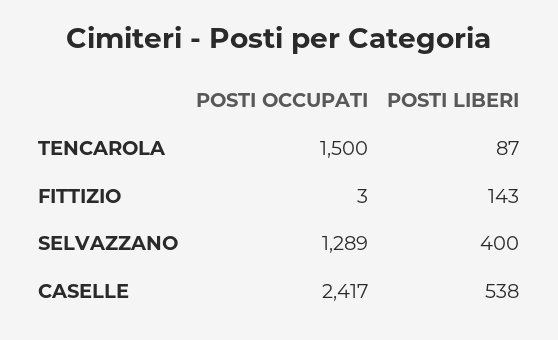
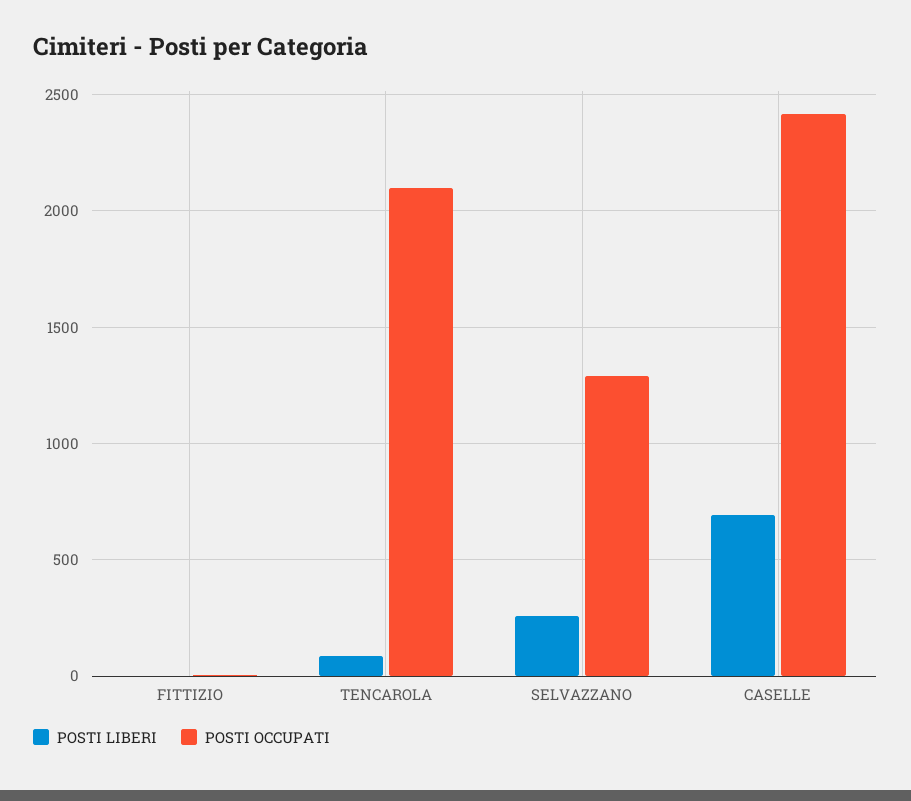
  {
    "POSTI OCCUPATI": {
-     "TENCAROLA": 1500,
+     "TENCAROLA": 2100,
      "FITTIZIO": 3,
      "SELVAZZANO": 1289,
      "CASELLE": 2417
    },
    "POSTI LIBERI": {
      "TENCAROLA": 87,
-     "FITTIZIO": 143,
+     "FITTIZIO": 0,
-     "SELVAZZANO": 400,
+     "SELVAZZANO": 250,
-     "CASELLE": 538
+     "CASELLE": 700
    }
  }

